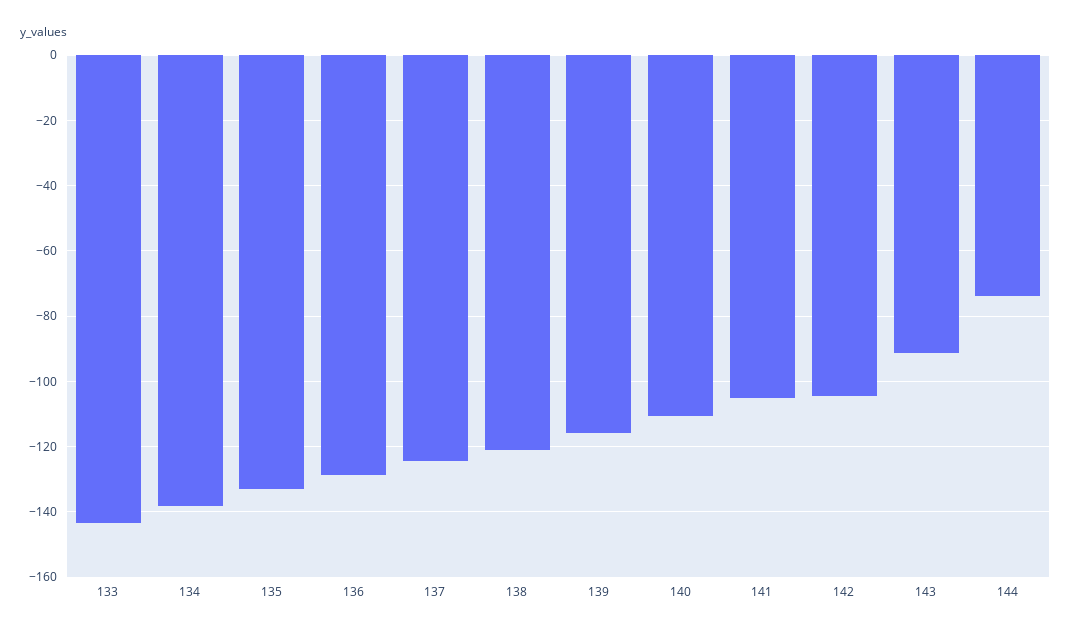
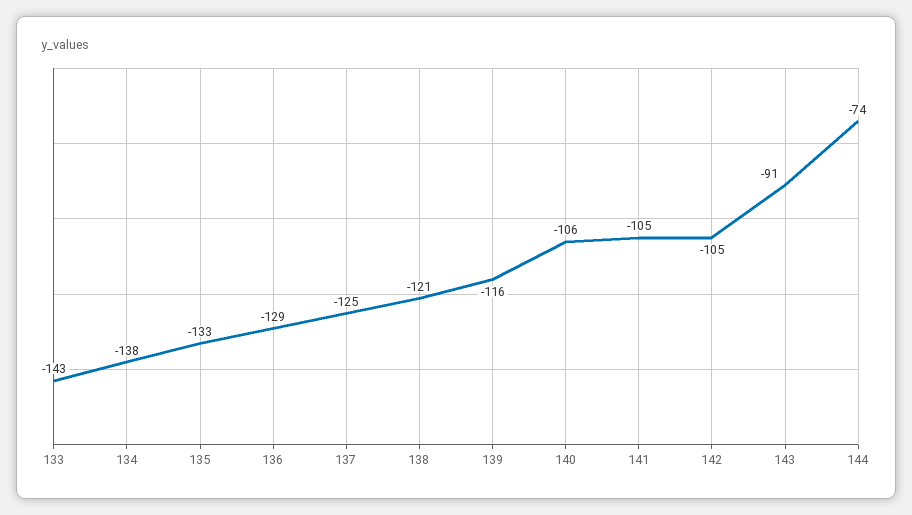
  {
    "133": -143,
    "134": -138,
    "135": -133,
    "136": -129,
    "137": -125,
    "138": -121,
    "139": -116,
-   "140": -110,
+   "140": -106,
    "141": -105,
    "142": -105,
    "143": -91,
    "144": -74
  }

